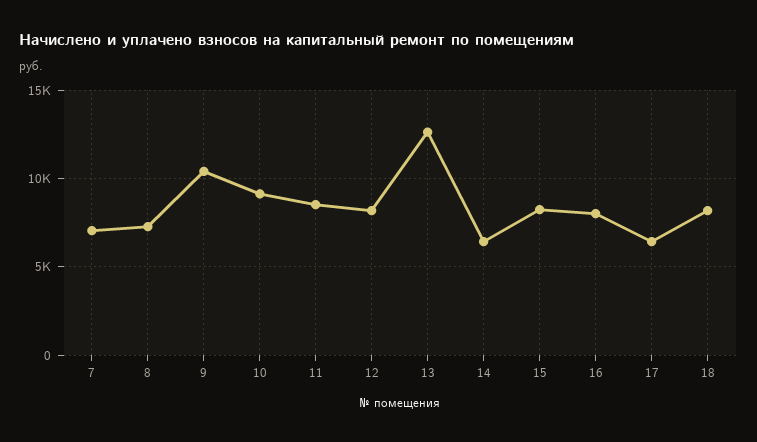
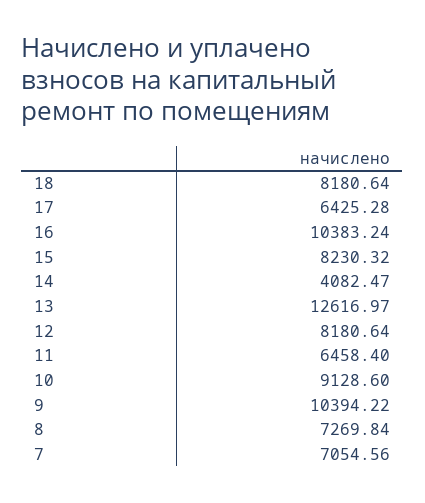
  {
    "7": 7054.56,
    "8": 7269.84,
    "9": 10394.22,
    "10": 9128.6,
-   "11": 8500,
+   "11": 6458.4,
    "12": 8180.64,
    "13": 12616.97,
-   "14": 6500,
+   "14": 4082.47,
    "15": 8230.32,
-   "16": 8000,
+   "16": 10383.24,
    "17": 6425.28,
    "18": 8180.64
  }

